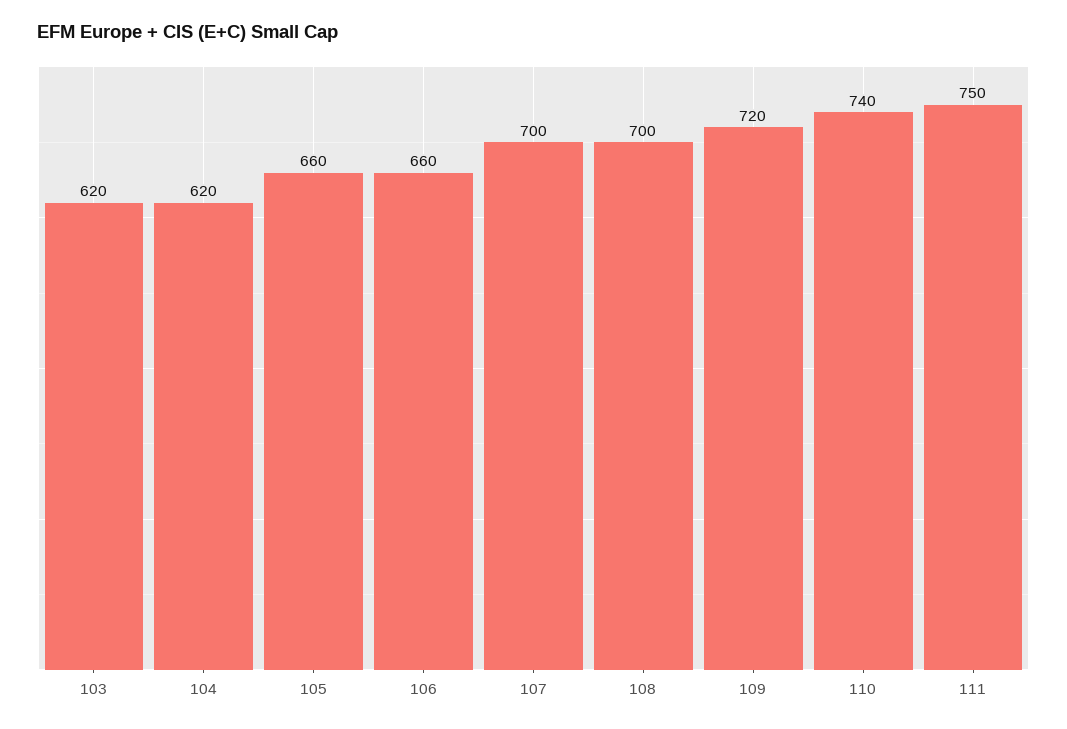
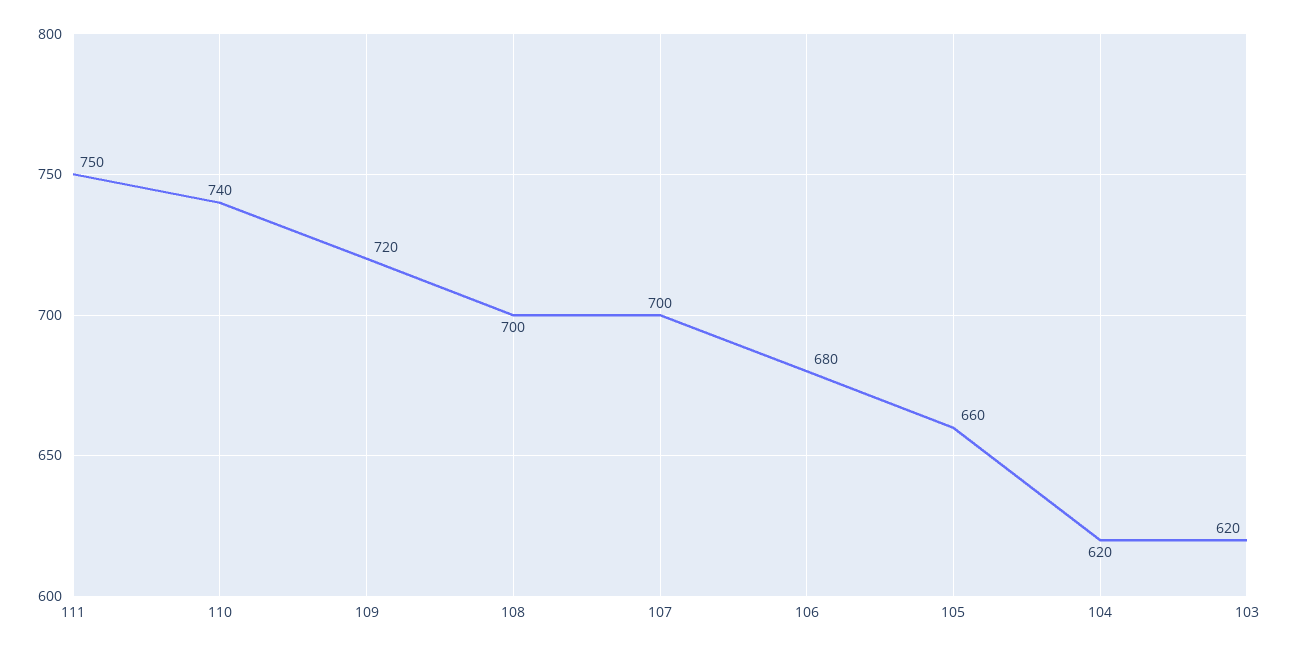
  {
    "103": 620,
    "104": 620,
    "105": 660,
-   "106": 660,
+   "106": 680,
    "107": 700,
    "108": 700,
    "109": 720,
    "110": 740,
    "111": 750
  }

